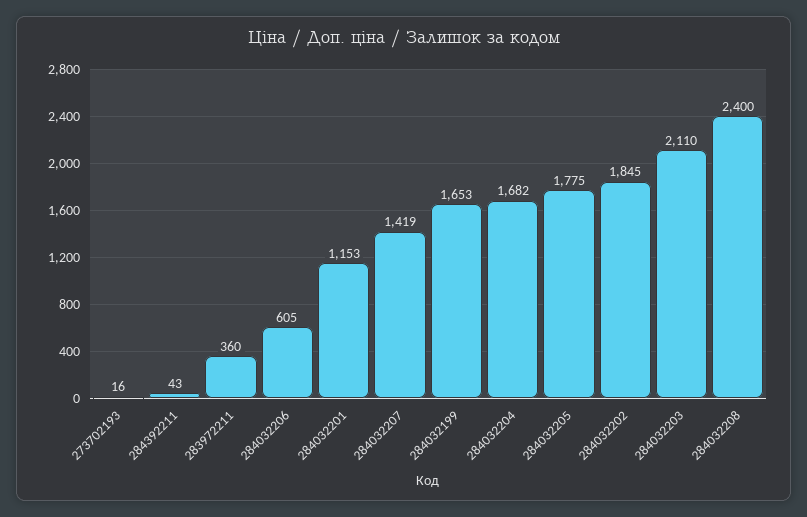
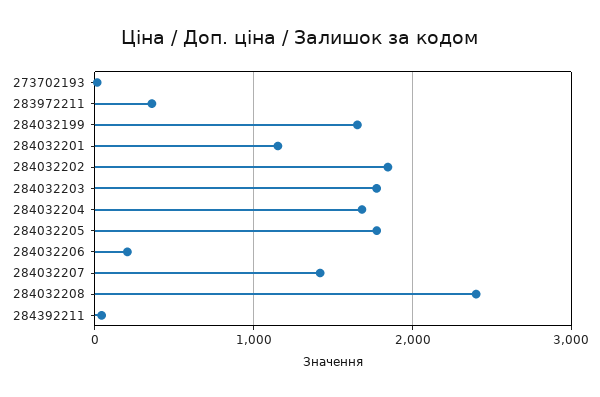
  {
    "273702193": 16,
    "284392211": 43,
    "283972211": 360,
-   "284032206": 605,
+   "284032206": 200,
    "284032201": 1153,
    "284032207": 1419,
    "284032199": 1653,
    "284032204": 1682,
    "284032205": 1775,
    "284032202": 1845,
-   "284032203": 2110,
+   "284032203": 1800,
    "284032208": 2400
  }

